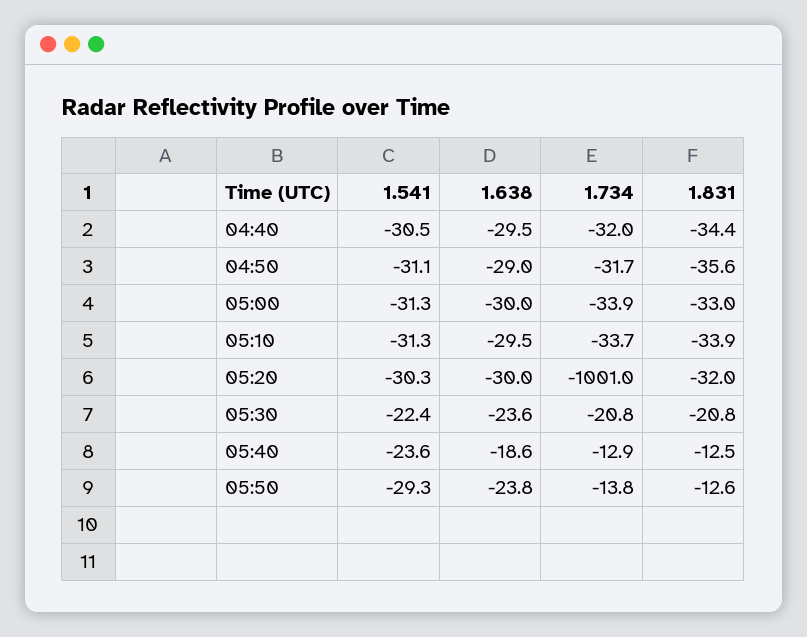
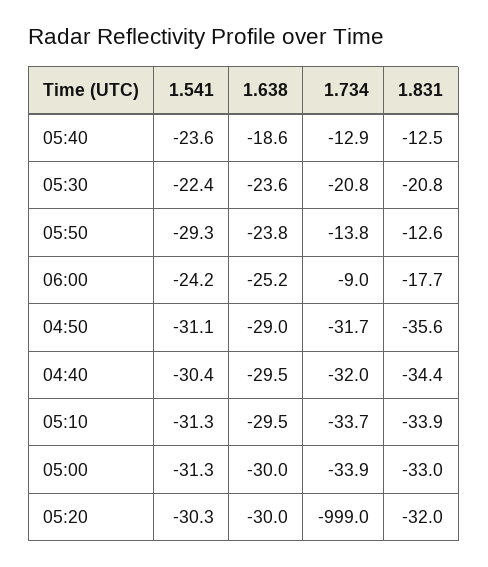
  {
    "1.541": {
-     "04:40": -30.5,
+     "04:40": -30.4,
      "04:50": -31.1,
      "05:00": -31.3,
      "05:10": -31.3,
      "05:20": -30.3,
      "05:30": -22.4,
      "05:40": -23.6,
-     "05:50": -29.3
+     "05:50": -29.3,
+     "06:00": -24.2
    },
    "1.638": {
      "04:40": -29.5,
      "04:50": -29,
      "05:00": -30,
      "05:10": -29.5,
      "05:20": -30,
      "05:30": -23.6,
      "05:40": -18.6,
-     "05:50": -23.8
+     "05:50": -23.8,
+     "06:00": -25.2
    },
    "1.734": {
      "04:40": -32,
      "04:50": -31.7,
      "05:00": -33.9,
      "05:10": -33.7,
-     "05:20": -1001,
+     "05:20": -999,
      "05:30": -20.8,
      "05:40": -12.9,
-     "05:50": -13.8
+     "05:50": -13.8,
+     "06:00": -9
    },
    "1.831": {
      "04:40": -34.4,
      "04:50": -35.6,
      "05:00": -33,
      "05:10": -33.9,
      "05:20": -32,
      "05:30": -20.8,
      "05:40": -12.5,
-     "05:50": -12.6
+     "05:50": -12.6,
+     "06:00": -17.7
    }
  }

